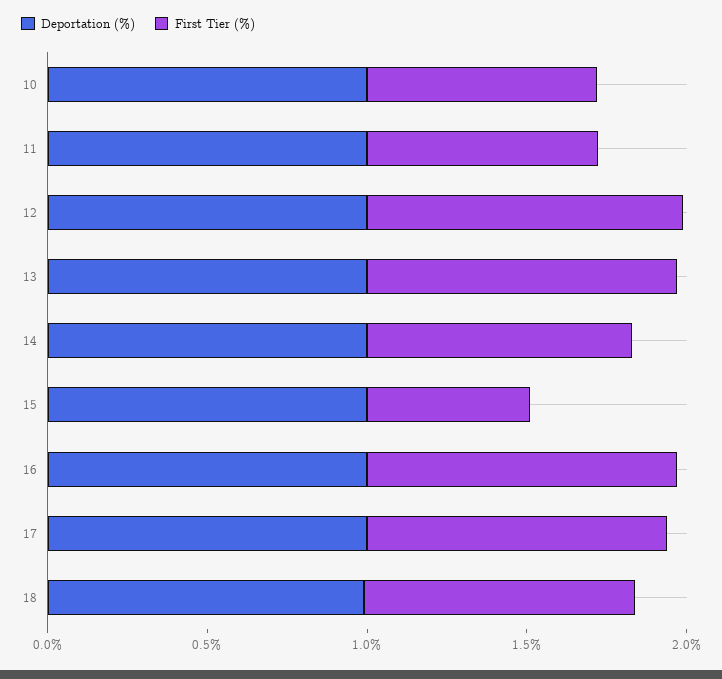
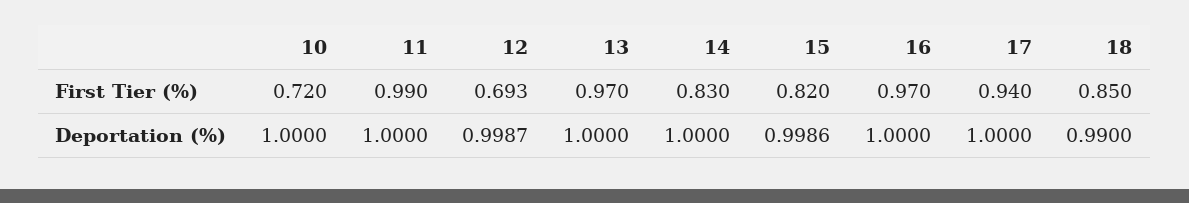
  {
    "Deportation (%)": {
      "10": 1,
      "11": 1,
      "12": 0.9987,
      "13": 1,
      "14": 1,
      "15": 0.9986,
      "16": 1,
      "17": 1,
      "18": 0.99
    },
    "First Tier (%)": {
      "10": 0.72,
-     "11": 0.7,
+     "11": 0.99,
-     "12": 1,
+     "12": 0.693,
      "13": 0.97,
      "14": 0.83,
-     "15": 0.5,
+     "15": 0.82,
      "16": 0.97,
      "17": 0.94,
      "18": 0.85
    }
  }

